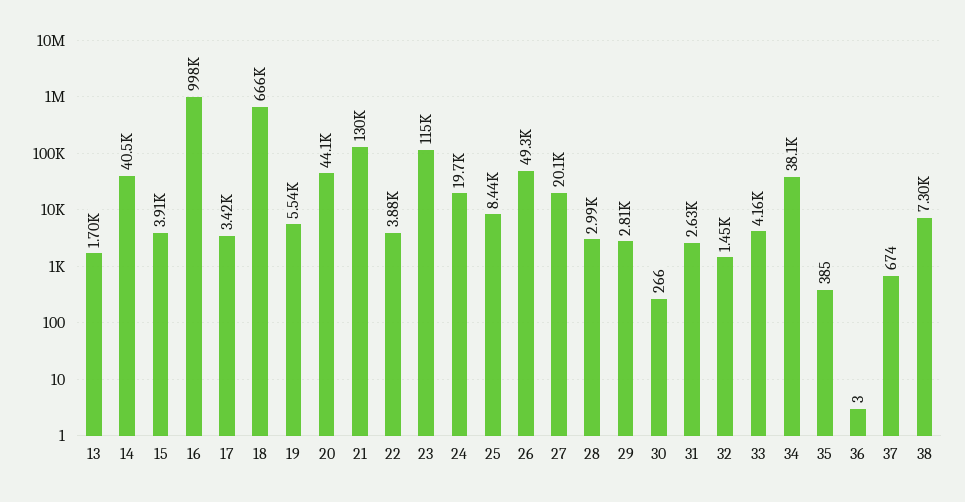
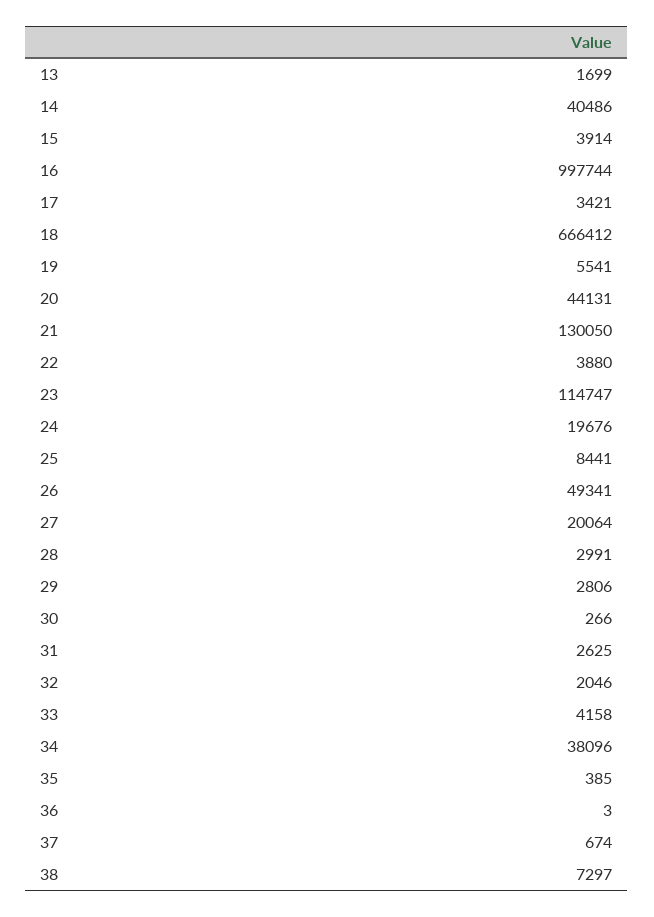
  {
    "13": 1699,
    "14": 40486,
    "15": 3914,
    "16": 997744,
    "17": 3421,
    "18": 666412,
    "19": 5541,
    "20": 44131,
    "21": 130050,
    "22": 3880,
    "23": 114747,
    "24": 19676,
    "25": 8441,
    "26": 49341,
    "27": 20064,
    "28": 2991,
    "29": 2806,
    "30": 266,
    "31": 2625,
-   "32": 1450,
+   "32": 2046,
    "33": 4158,
    "34": 38096,
    "35": 385,
    "36": 3,
    "37": 674,
    "38": 7297
  }

